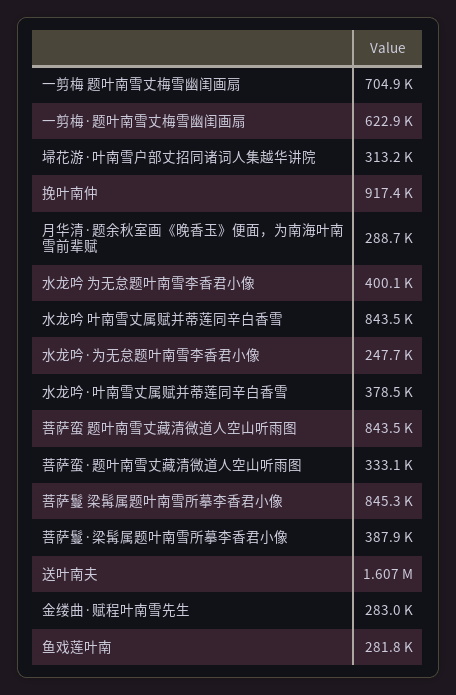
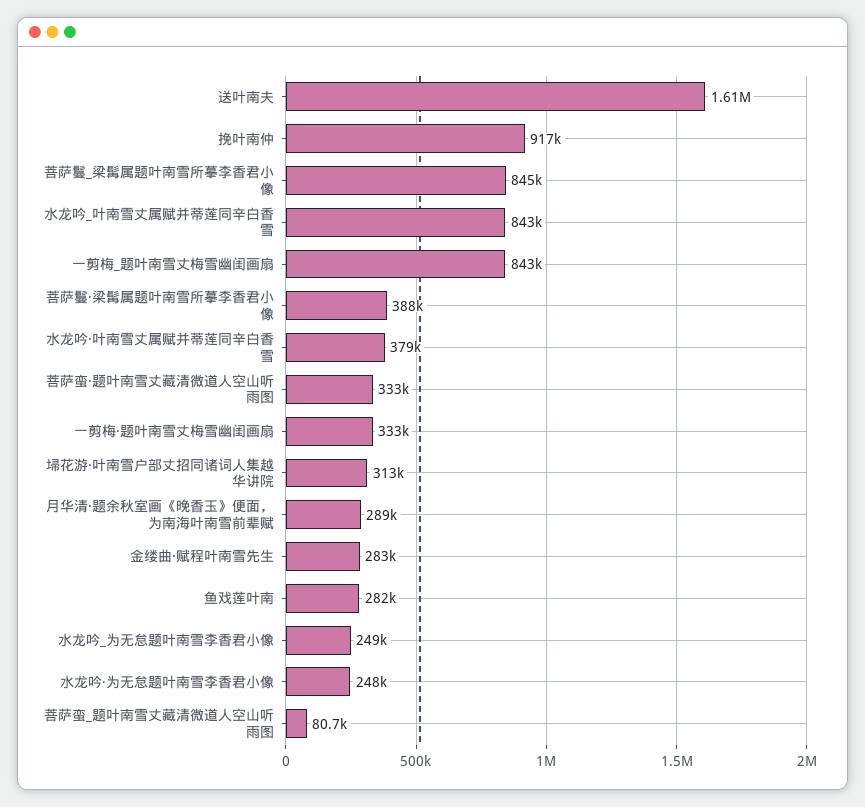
  {
-   "一剪梅 题叶南雪丈梅雪幽闺画扇": 704900,
+   "一剪梅 题叶南雪丈梅雪幽闺画扇": 843000,
-   "一剪梅·题叶南雪丈梅雪幽闺画扇": 622900,
+   "一剪梅·题叶南雪丈梅雪幽闺画扇": 333000,
    "埽花游·叶南雪户部丈招同诸词人集越华讲院": 313200,
    "挽叶南仲": 917400,
    "月华清·题余秋室画《晚香玉》便面，为南海叶南雪前辈赋": 288700,
-   "水龙吟 为无怠题叶南雪李香君小像": 400100,
+   "水龙吟 为无怠题叶南雪李香君小像": 249000,
    "水龙吟 叶南雪丈属赋并蒂莲同辛白香雪": 843500,
    "水龙吟·为无怠题叶南雪李香君小像": 247700,
    "水龙吟·叶南雪丈属赋并蒂莲同辛白香雪": 378500,
-   "菩萨蛮 题叶南雪丈藏清微道人空山听雨图": 843500,
+   "菩萨蛮 题叶南雪丈藏清微道人空山听雨图": 80700,
    "菩萨蛮·题叶南雪丈藏清微道人空山听雨图": 333100,
    "菩萨鬘 梁髯属题叶南雪所摹李香君小像": 845300,
    "菩萨鬘·梁髯属题叶南雪所摹李香君小像": 387900,
    "送叶南夫": 1607000,
    "金缕曲·赋程叶南雪先生": 283000,
    "鱼戏莲叶南": 281800
  }

